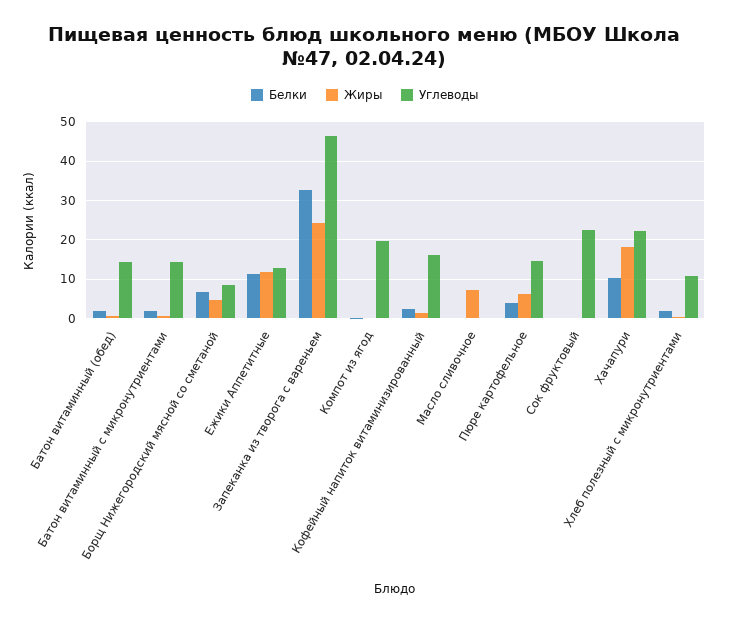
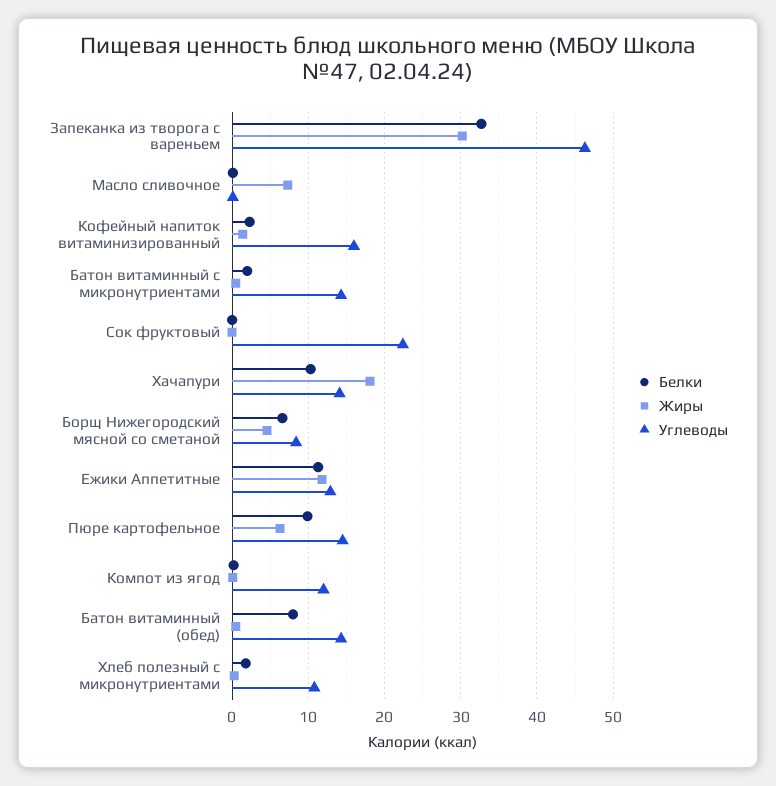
  {
    "Белки": {
-     "Батон витаминный (обед)": 2,
+     "Батон витаминный (обед)": 8,
      "Батон витаминный с микронутриентами": 2,
      "Борщ Нижегородский мясной со сметаной": 7,
      "Ежики Аппетитные": 11,
      "Запеканка из творога с вареньем": 33,
      "Компот из ягод": 0,
      "Кофейный напиток витаминизированный": 2,
      "Масло сливочное": 0,
-     "Пюре картофельное": 4,
+     "Пюре картофельное": 10,
      "Сок фруктовый": 0,
      "Хачапури": 10,
      "Хлеб полезный с микронутриентами": 2
    },
    "Жиры": {
      "Батон витаминный (обед)": 1,
      "Батон витаминный с микронутриентами": 1,
      "Борщ Нижегородский мясной со сметаной": 5,
      "Ежики Аппетитные": 12,
-     "Запеканка из творога с вареньем": 24,
+     "Запеканка из творога с вареньем": 30,
      "Компот из ягод": 0,
      "Кофейный напиток витаминизированный": 1,
      "Масло сливочное": 7,
      "Пюре картофельное": 6,
      "Сок фруктовый": 0,
      "Хачапури": 18,
      "Хлеб полезный с микронутриентами": 0
    },
    "Углеводы": {
      "Батон витаминный (обед)": 14,
      "Батон витаминный с микронутриентами": 14,
      "Борщ Нижегородский мясной со сметаной": 8,
      "Ежики Аппетитные": 13,
      "Запеканка из творога с вареньем": 46,
-     "Компот из ягод": 20,
+     "Компот из ягод": 12,
      "Кофейный напиток витаминизированный": 16,
      "Масло сливочное": 0,
      "Пюре картофельное": 15,
      "Сок фруктовый": 22,
-     "Хачапури": 22,
+     "Хачапури": 14,
      "Хлеб полезный с микронутриентами": 11
    }
  }

